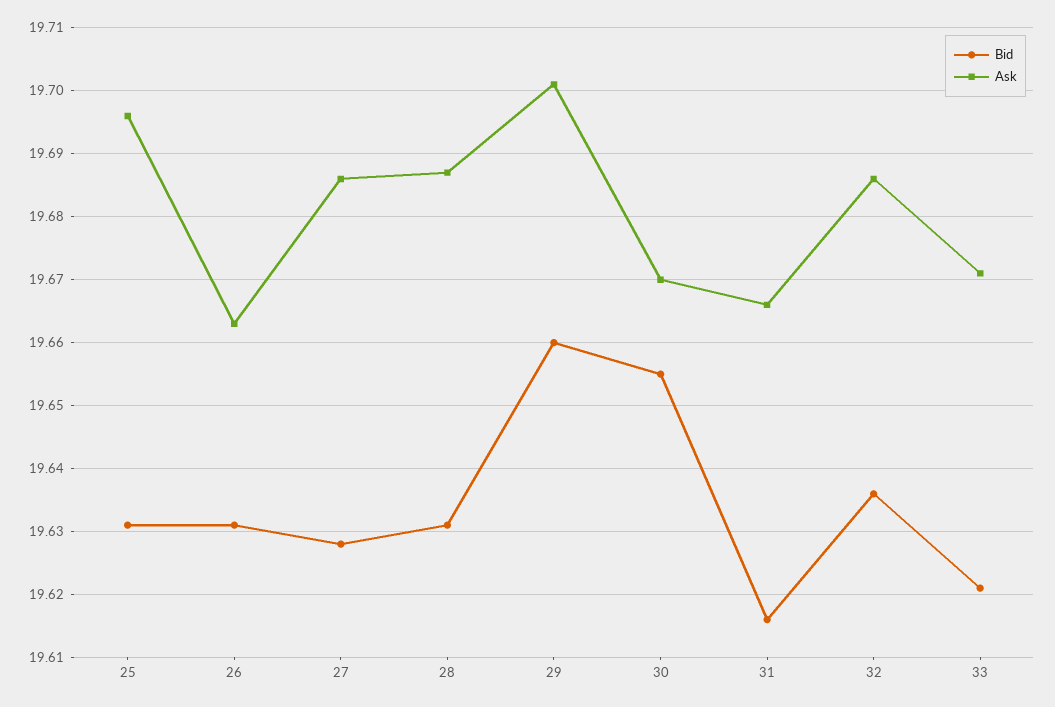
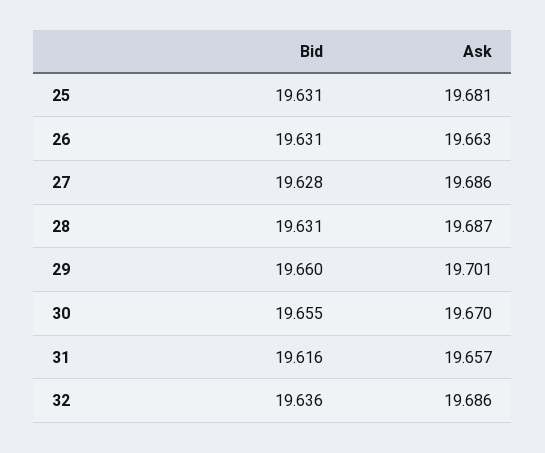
  {
    "Bid": {
      "25": 19.631,
      "26": 19.631,
      "27": 19.628,
      "28": 19.631,
      "29": 19.66,
      "30": 19.655,
      "31": 19.616,
-     "32": 19.636,
+     "32": 19.636
-     "33": 19.621
    },
    "Ask": {
-     "25": 19.696,
+     "25": 19.681,
      "26": 19.663,
      "27": 19.686,
      "28": 19.687,
      "29": 19.701,
      "30": 19.67,
-     "31": 19.666,
+     "31": 19.657,
-     "32": 19.686,
+     "32": 19.686
-     "33": 19.671
    }
  }

